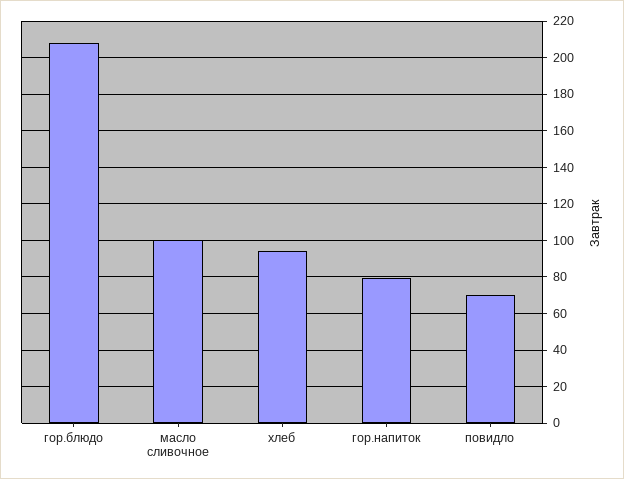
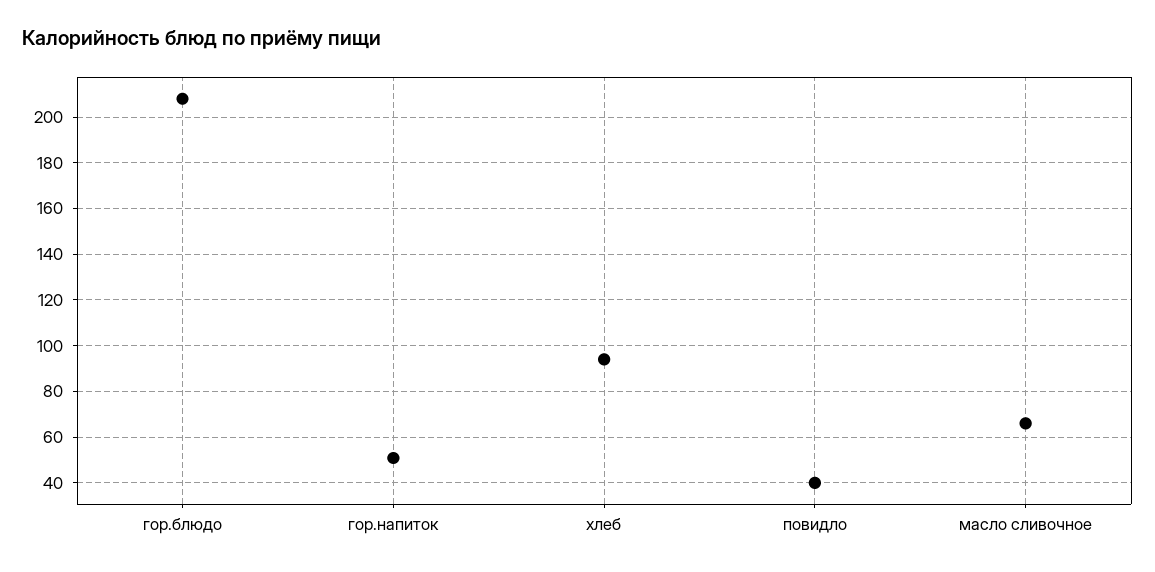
  {
    "гор.блюдо": 210,
-   "масло сливочное": 100,
+   "масло сливочное": 65,
    "хлеб": 95,
-   "гор.напиток": 80,
+   "гор.напиток": 50,
-   "повидло": 70
+   "повидло": 40
  }

